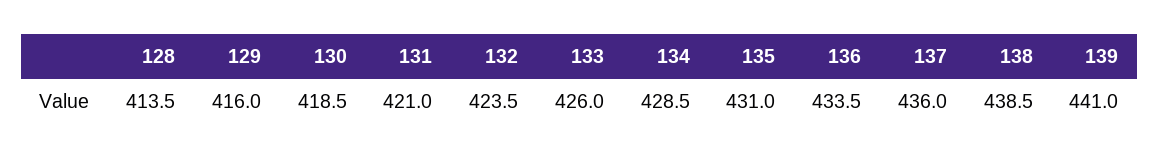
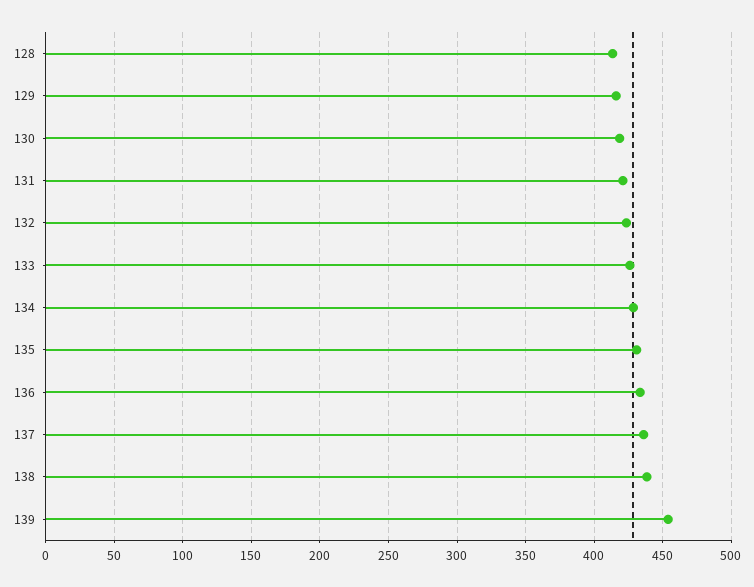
  {
    "128": 413.5,
    "129": 416,
    "130": 418.5,
    "131": 421,
    "132": 423.5,
    "133": 426,
    "134": 428.5,
    "135": 431,
    "136": 433.5,
    "137": 436,
    "138": 438.5,
-   "139": 441
+   "139": 455
  }

